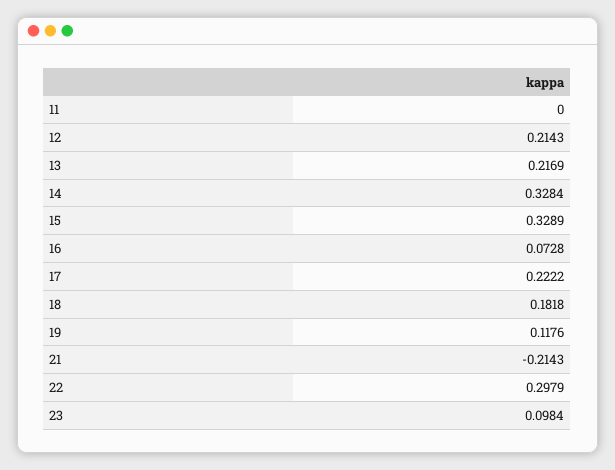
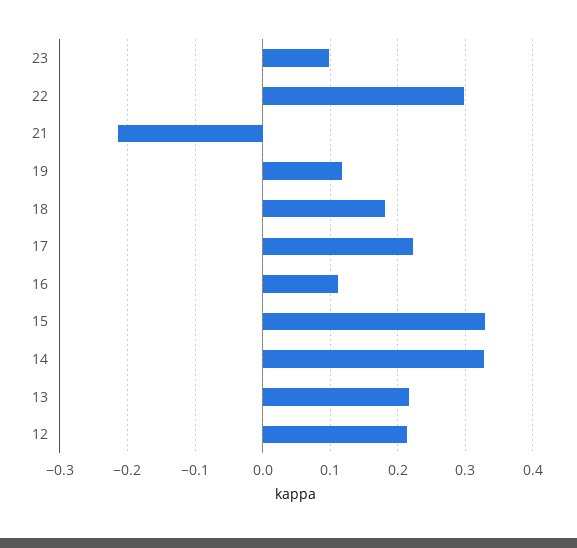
  {
-   "11": 0,
    "12": 0.2143,
    "13": 0.2169,
    "14": 0.3284,
    "15": 0.3289,
-   "16": 0.0728,
+   "16": 0.11,
    "17": 0.2222,
    "18": 0.1818,
    "19": 0.1176,
    "21": -0.2143,
    "22": 0.2979,
    "23": 0.0984
  }

